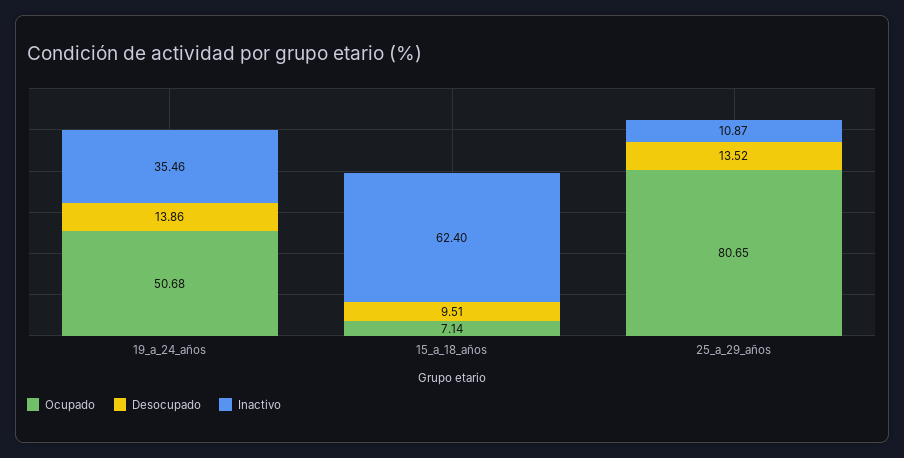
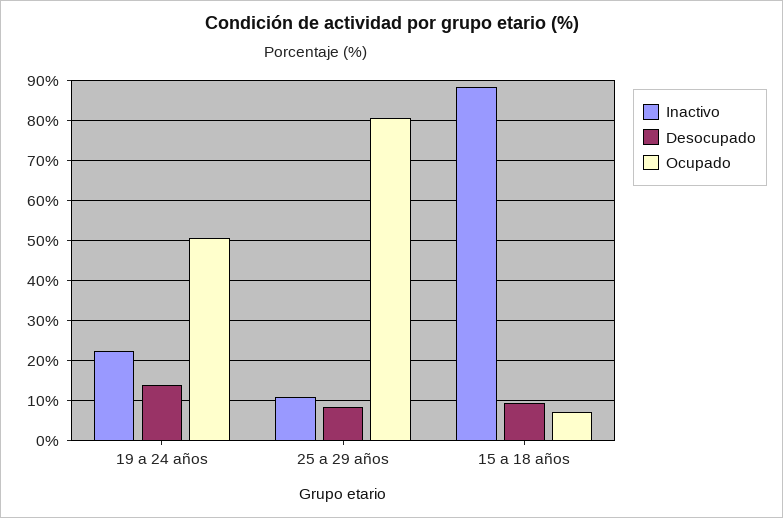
  {
    "Ocupado": {
      "19_a_24_años": 50.68,
      "15_a_18_años": 7.14,
      "25_a_29_años": 80.65
    },
    "Desocupado": {
      "19_a_24_años": 13.86,
      "15_a_18_años": 9.51,
-     "25_a_29_años": 13.52
+     "25_a_29_años": 8
    },
    "Inactivo": {
-     "19_a_24_años": 35.46,
+     "19_a_24_años": 22,
-     "15_a_18_años": 62.4,
+     "15_a_18_años": 88,
      "25_a_29_años": 10.87
    }
  }

